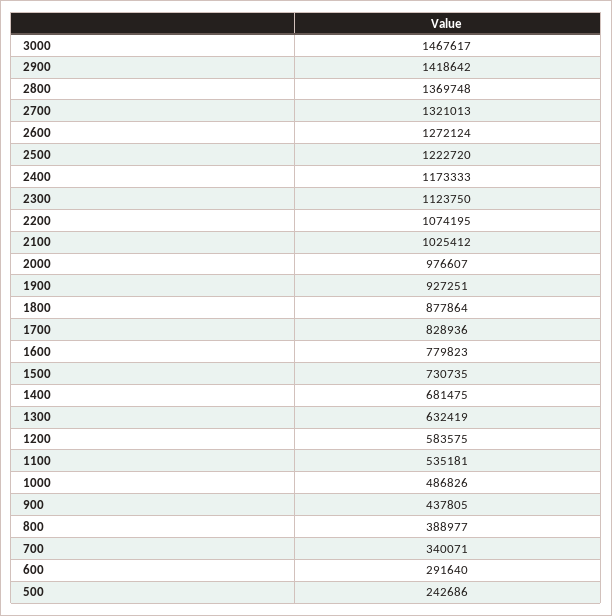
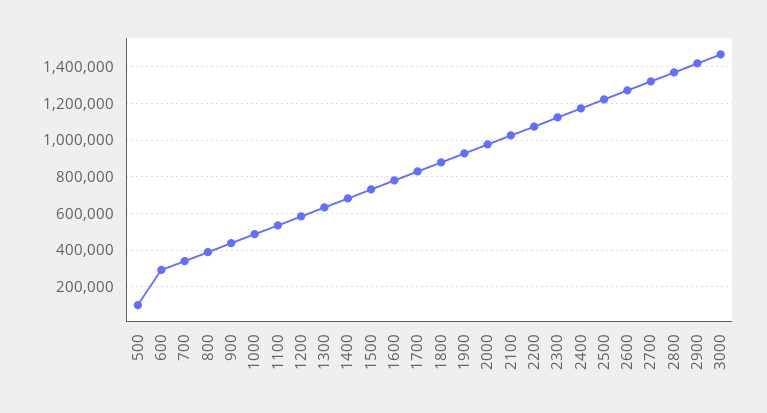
  {
    "3000": 1467617,
    "2900": 1418642,
    "2800": 1369748,
    "2700": 1321013,
    "2600": 1272124,
    "2500": 1222720,
    "2400": 1173333,
    "2300": 1123750,
    "2200": 1074195,
    "2100": 1025412,
    "2000": 976607,
    "1900": 927251,
    "1800": 877864,
    "1700": 828936,
    "1600": 779823,
    "1500": 730735,
    "1400": 681475,
    "1300": 632419,
    "1200": 583575,
    "1100": 535181,
    "1000": 486826,
    "900": 437805,
    "800": 388977,
    "700": 340071,
    "600": 291640,
-   "500": 242686
+   "500": 100000
  }

